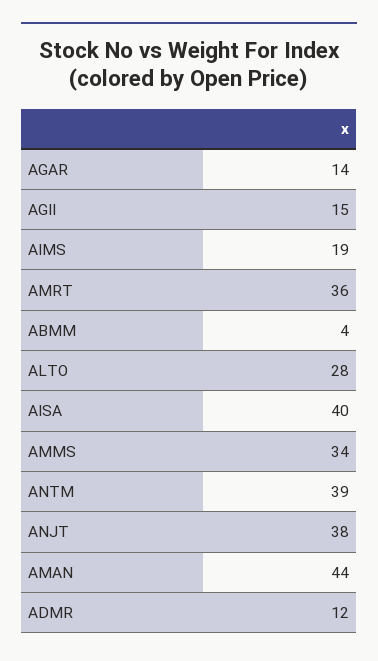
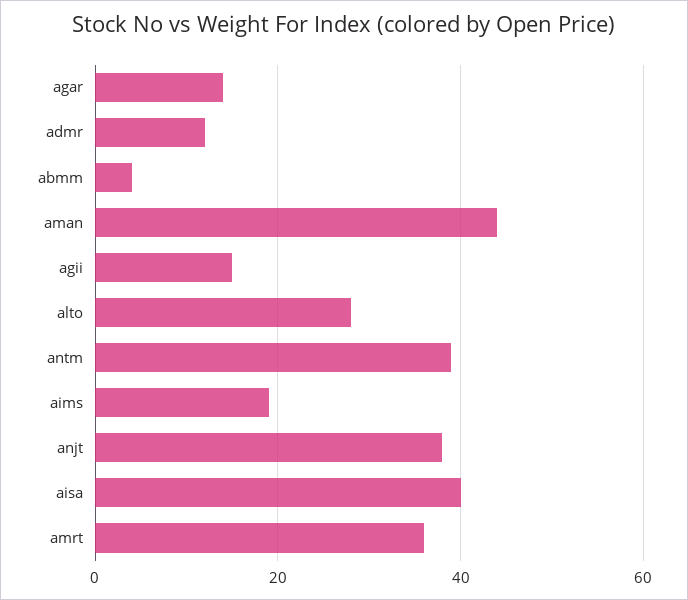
  {
    "AGAR": 14,
    "AGII": 15,
    "AIMS": 19,
    "AMRT": 36,
    "ABMM": 4,
    "ALTO": 28,
    "AISA": 40,
-   "AMMS": 34,
    "ANTM": 39,
    "ANJT": 38,
    "AMAN": 44,
    "ADMR": 12
  }

